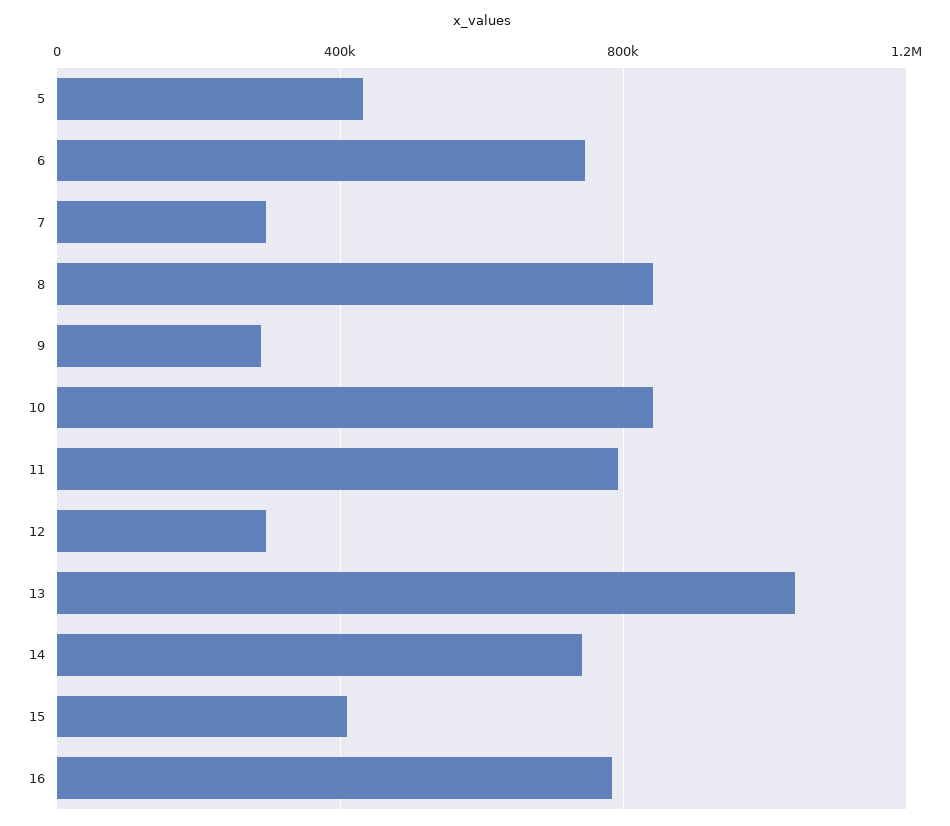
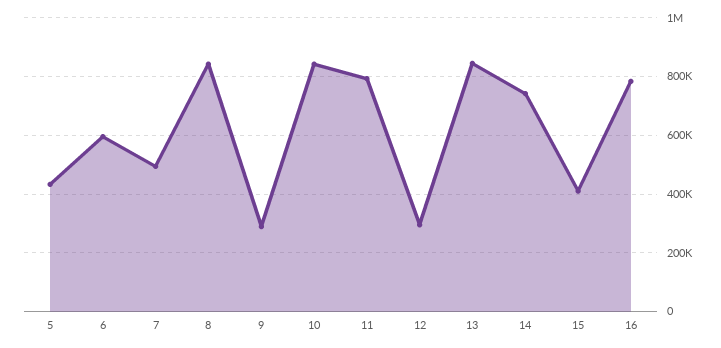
  {
    "5": 425000,
-   "6": 750000,
+   "6": 600000,
-   "7": 300000,
+   "7": 500000,
    "8": 850000,
    "9": 300000,
    "10": 850000,
    "11": 800000,
    "12": 300000,
-   "13": 1050000,
+   "13": 850000,
    "14": 750000,
    "15": 400000,
    "16": 775000
  }

